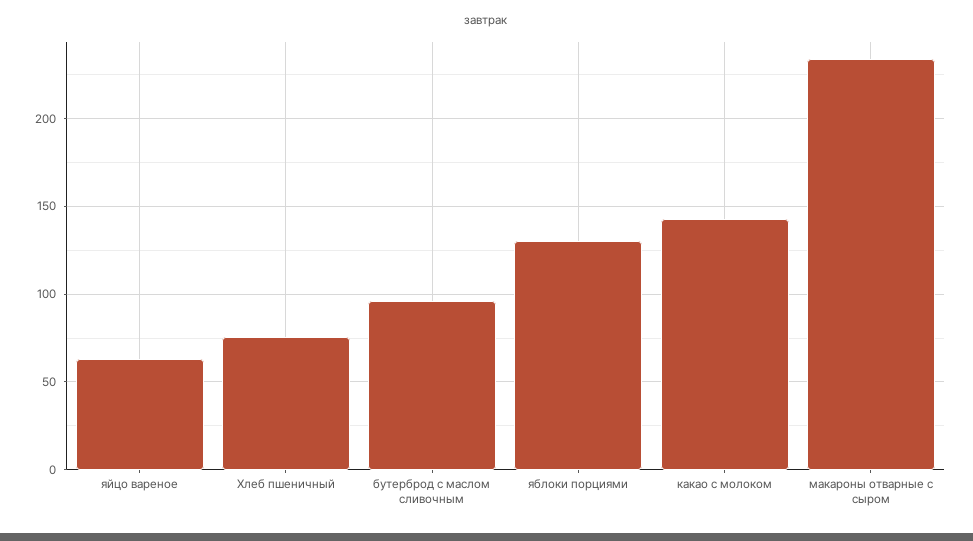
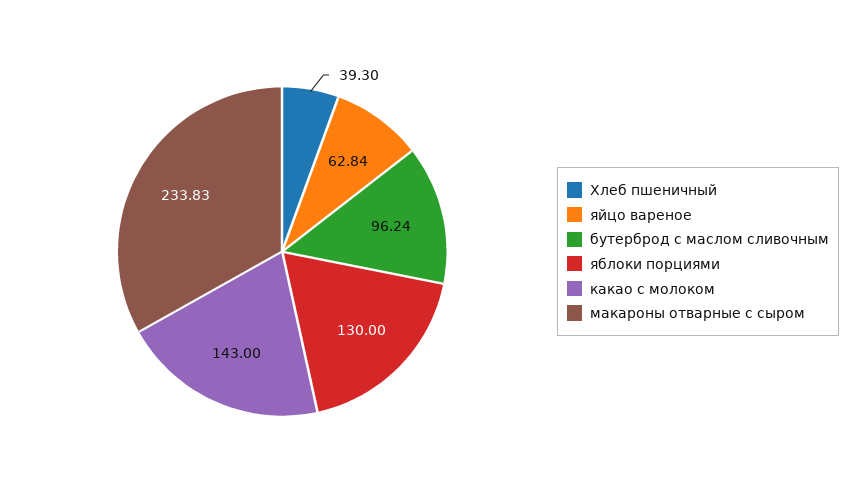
  {
    "яйцо вареное": 62.84,
-   "Хлеб пшеничный": 75,
+   "Хлеб пшеничный": 39.3,
    "бутерброд с маслом сливочным": 96.24,
    "яблоки порциями": 130,
    "какао с молоком": 143,
    "макароны отварные с сыром": 233.83
  }

